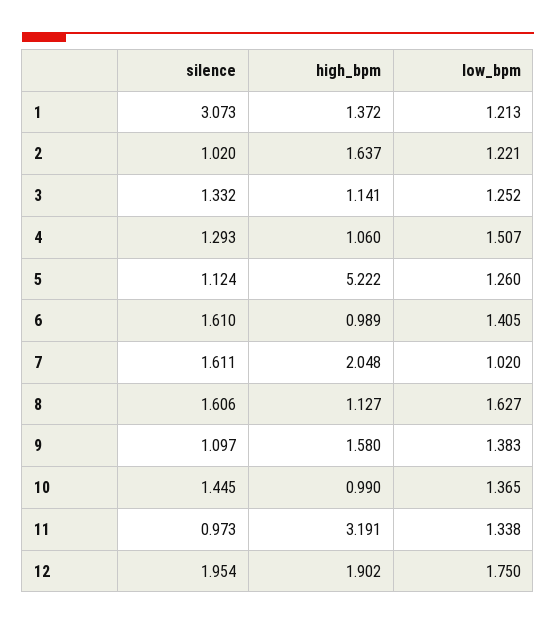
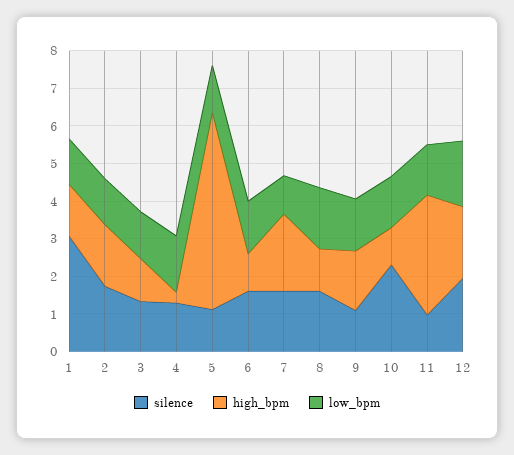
  {
    "silence": {
      "1": 3.073,
-     "2": 1.02,
+     "2": 1.75,
      "3": 1.332,
      "4": 1.293,
      "5": 1.124,
      "6": 1.61,
      "7": 1.611,
      "8": 1.606,
      "9": 1.097,
-     "10": 1.445,
+     "10": 2.25,
      "11": 0.973,
      "12": 1.954
    },
    "high_bpm": {
      "1": 1.372,
      "2": 1.637,
      "3": 1.141,
-     "4": 1.06,
+     "4": 0.25,
      "5": 5.222,
      "6": 0.989,
      "7": 2.048,
      "8": 1.127,
      "9": 1.58,
      "10": 0.99,
      "11": 3.191,
      "12": 1.902
    },
    "low_bpm": {
      "1": 1.213,
      "2": 1.221,
      "3": 1.252,
      "4": 1.507,
      "5": 1.26,
      "6": 1.405,
      "7": 1.02,
      "8": 1.627,
      "9": 1.383,
      "10": 1.365,
      "11": 1.338,
      "12": 1.75
    }
  }

